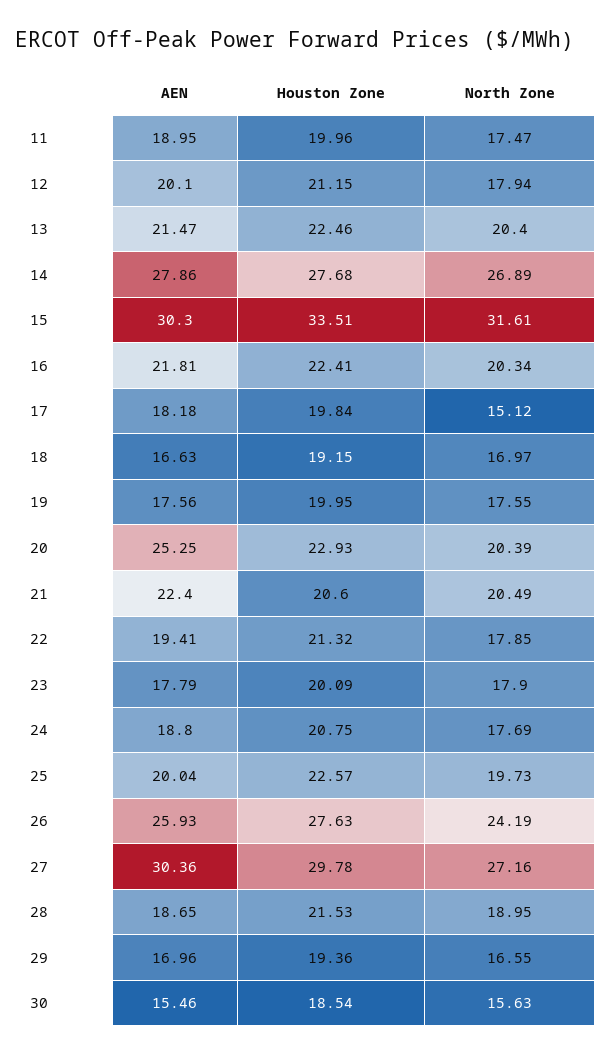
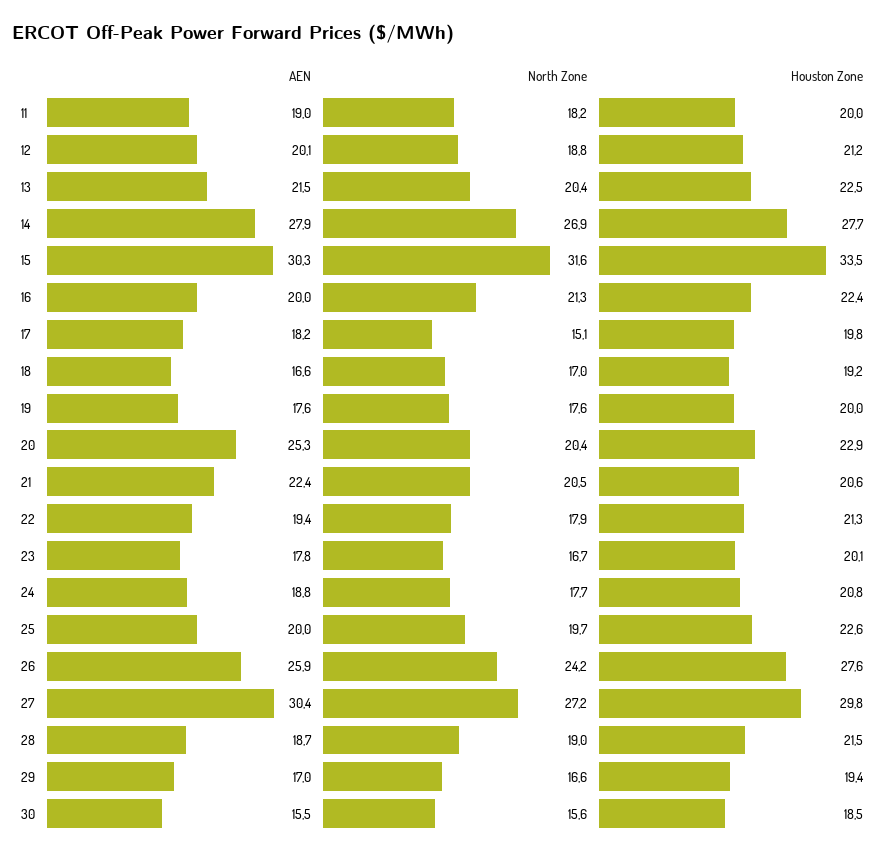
  {
    "AEN": {
      "11": 18.95,
      "12": 20.1,
      "13": 21.47,
      "14": 27.86,
      "15": 30.3,
-     "16": 21.81,
+     "16": 20,
      "17": 18.18,
      "18": 16.63,
      "19": 17.56,
      "20": 25.25,
      "21": 22.4,
      "22": 19.41,
      "23": 17.79,
      "24": 18.8,
      "25": 20.04,
      "26": 25.93,
      "27": 30.36,
      "28": 18.65,
      "29": 16.96,
      "30": 15.46
    },
    "Houston Zone": {
      "11": 19.96,
      "12": 21.15,
      "13": 22.46,
      "14": 27.68,
      "15": 33.51,
      "16": 22.41,
      "17": 19.84,
      "18": 19.15,
      "19": 19.95,
      "20": 22.93,
      "21": 20.6,
      "22": 21.32,
      "23": 20.09,
      "24": 20.75,
      "25": 22.57,
      "26": 27.63,
      "27": 29.78,
      "28": 21.53,
      "29": 19.36,
      "30": 18.54
    },
    "North Zone": {
-     "11": 17.47,
+     "11": 18.2,
-     "12": 17.94,
+     "12": 18.8,
      "13": 20.4,
      "14": 26.89,
      "15": 31.61,
-     "16": 20.34,
+     "16": 21.3,
      "17": 15.12,
      "18": 16.97,
      "19": 17.55,
      "20": 20.39,
      "21": 20.49,
      "22": 17.85,
-     "23": 17.9,
+     "23": 16.7,
      "24": 17.69,
      "25": 19.73,
      "26": 24.19,
      "27": 27.16,
      "28": 18.95,
      "29": 16.55,
      "30": 15.63
    }
  }

